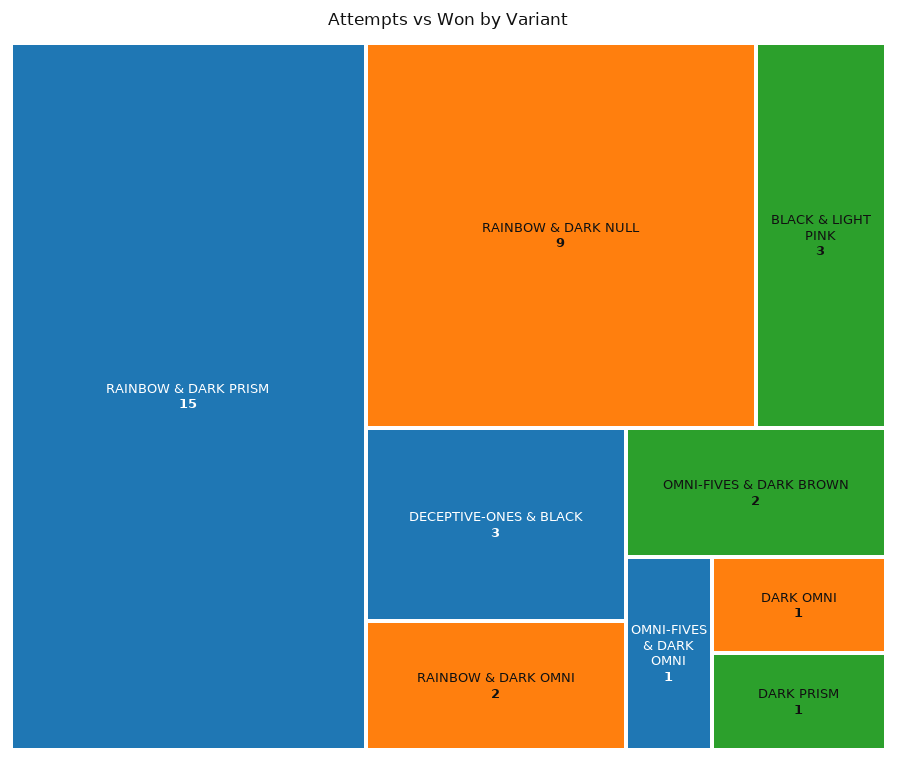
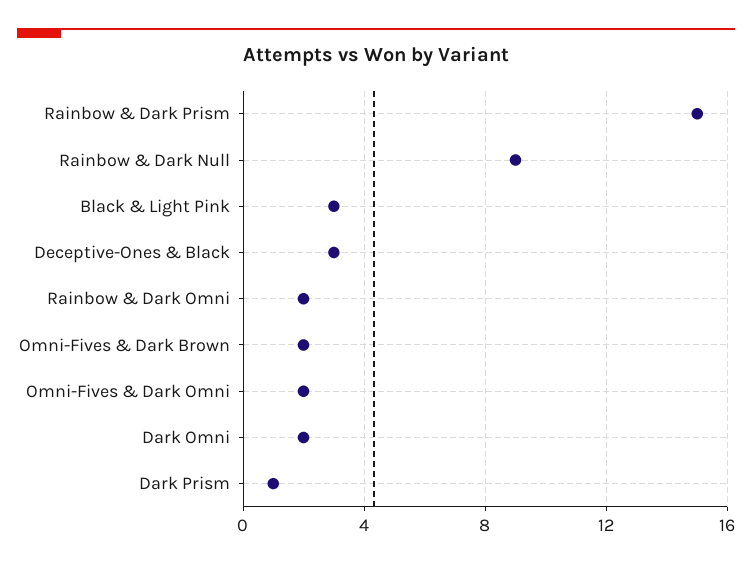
  {
    "RAINBOW & DARK PRISM": 15,
    "RAINBOW & DARK NULL": 9,
    "BLACK & LIGHT PINK": 3,
    "DECEPTIVE-ONES & BLACK": 3,
    "RAINBOW & DARK OMNI": 2,
    "OMNI-FIVES & DARK BROWN": 2,
-   "OMNI-FIVES & DARK OMNI": 1,
+   "OMNI-FIVES & DARK OMNI": 2,
-   "DARK OMNI": 1,
+   "DARK OMNI": 2,
    "DARK PRISM": 1
  }

